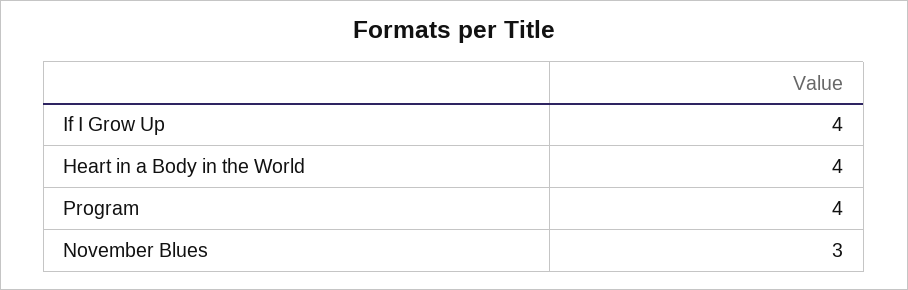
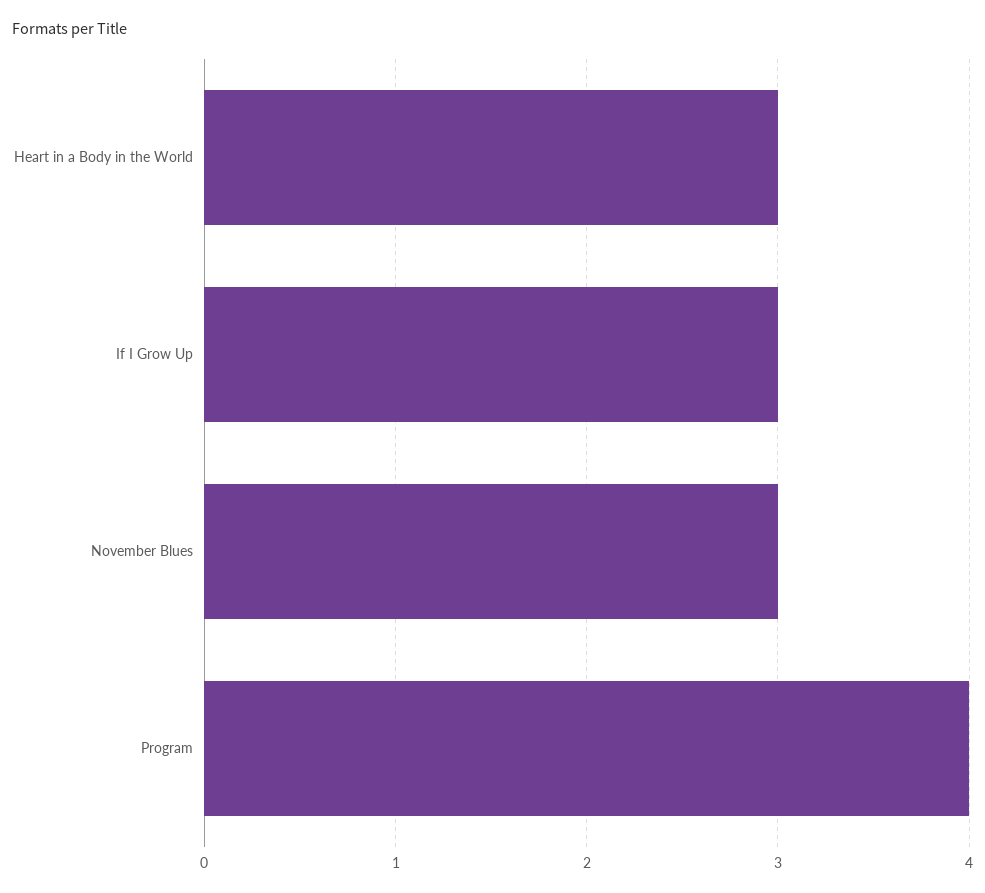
  {
-   "If I Grow Up": 4,
+   "If I Grow Up": 3,
-   "Heart in a Body in the World": 4,
+   "Heart in a Body in the World": 3,
    "Program": 4,
    "November Blues": 3
  }

